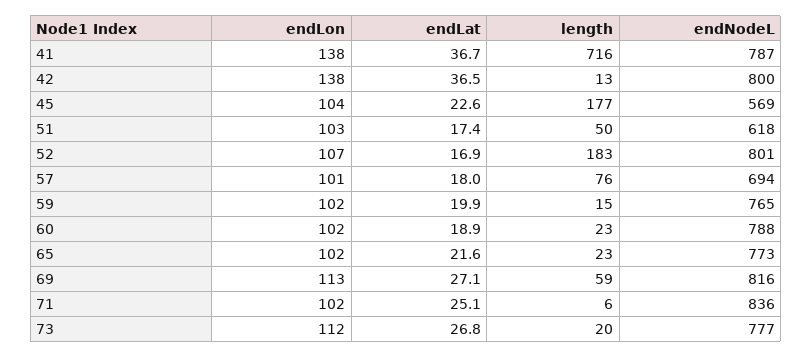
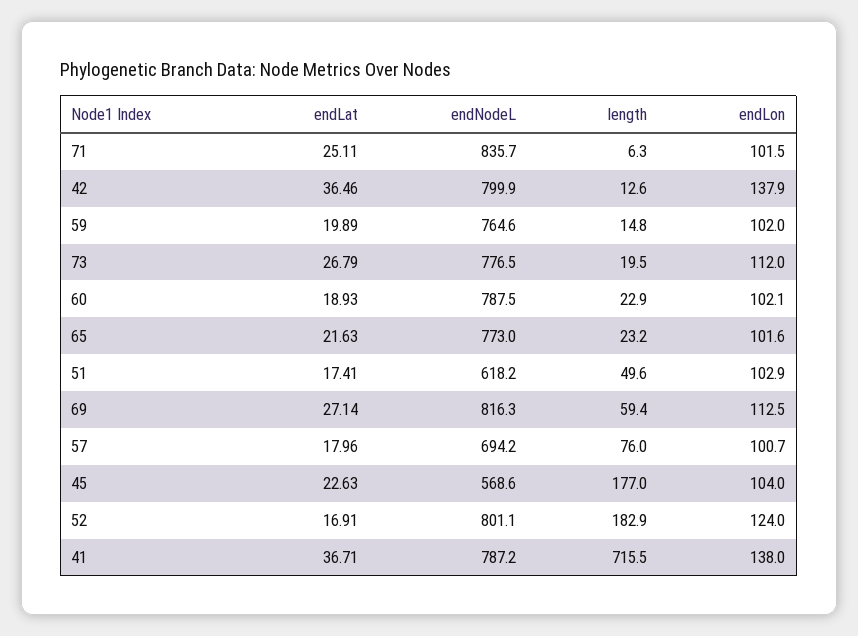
  {
    "endLon": {
      "41": 138,
      "42": 137.9,
      "45": 104,
      "51": 102.9,
-     "52": 107,
+     "52": 124,
      "57": 100.7,
      "59": 102,
      "60": 102.1,
      "65": 101.6,
      "69": 112.5,
      "71": 101.5,
      "73": 112
    },
    "endLat": {
      "41": 36.71,
      "42": 36.46,
      "45": 22.63,
      "51": 17.41,
      "52": 16.91,
      "57": 17.96,
      "59": 19.89,
      "60": 18.93,
      "65": 21.63,
      "69": 27.14,
      "71": 25.11,
      "73": 26.79
    },
    "length": {
      "41": 715.5,
      "42": 12.6,
      "45": 177,
      "51": 49.6,
      "52": 182.9,
      "57": 76,
      "59": 14.8,
      "60": 22.9,
      "65": 23.2,
      "69": 59.4,
      "71": 6.3,
      "73": 19.5
    },
    "endNodeL": {
      "41": 787.2,
      "42": 799.9,
      "45": 568.6,
      "51": 618.2,
      "52": 801.1,
      "57": 694.2,
      "59": 764.6,
      "60": 787.5,
      "65": 773,
      "69": 816.3,
      "71": 835.7,
      "73": 776.5
    }
  }

